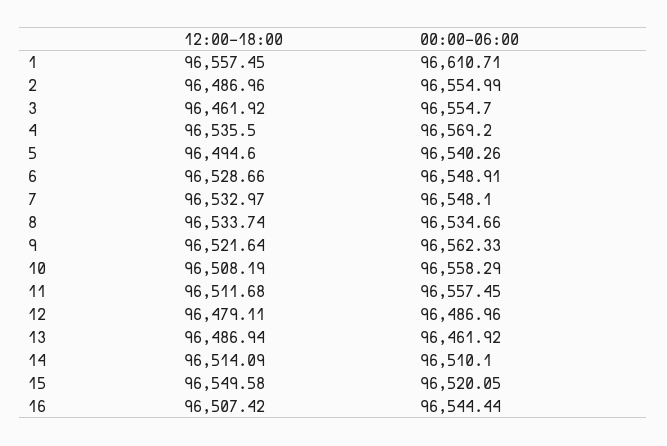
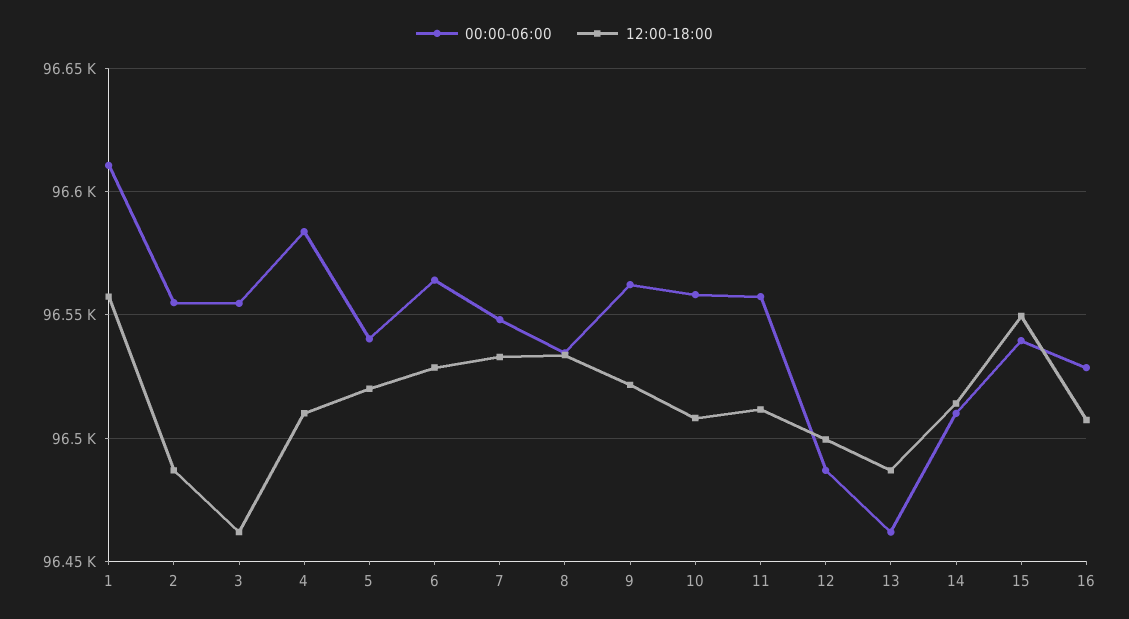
  {
    "12:00-18:00": {
      "1": 96557.45,
      "2": 96486.96,
      "3": 96461.92,
-     "4": 96535.5,
+     "4": 96510,
-     "5": 96494.6,
+     "5": 96520,
      "6": 96528.66,
      "7": 96532.97,
      "8": 96533.74,
      "9": 96521.64,
      "10": 96508.19,
      "11": 96511.68,
-     "12": 96479.11,
+     "12": 96500,
      "13": 96486.94,
      "14": 96514.09,
      "15": 96549.58,
      "16": 96507.42
    },
    "00:00-06:00": {
      "1": 96610.71,
      "2": 96554.99,
      "3": 96554.7,
-     "4": 96569.2,
+     "4": 96585,
      "5": 96540.26,
-     "6": 96548.91,
+     "6": 96565,
      "7": 96548.1,
      "8": 96534.66,
      "9": 96562.33,
      "10": 96558.29,
      "11": 96557.45,
      "12": 96486.96,
      "13": 96461.92,
      "14": 96510.1,
-     "15": 96520.05,
+     "15": 96540,
-     "16": 96544.44
+     "16": 96530
    }
  }

